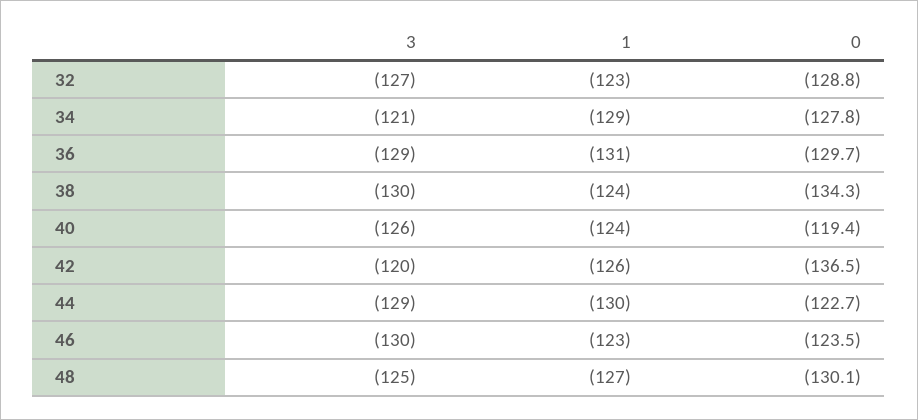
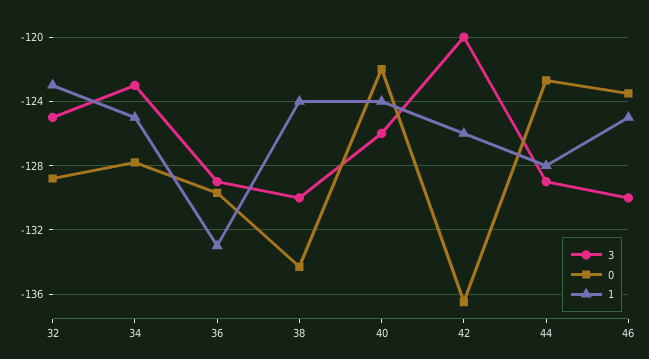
  {
    "3": {
-     "32": -127,
+     "32": -125,
-     "34": -121,
+     "34": -123,
      "36": -129,
      "38": -130,
      "40": -126,
      "42": -120,
      "44": -129,
-     "46": -130,
+     "46": -130
-     "48": -125
    },
    "1": {
      "32": -123,
-     "34": -129,
+     "34": -125,
-     "36": -131,
+     "36": -133,
      "38": -124,
      "40": -124,
      "42": -126,
-     "44": -130,
+     "44": -128,
-     "46": -123,
+     "46": -125
-     "48": -127
    },
    "0": {
      "32": -128.8,
      "34": -127.8,
      "36": -129.7,
      "38": -134.3,
-     "40": -119.4,
+     "40": -122,
      "42": -136.5,
      "44": -122.7,
-     "46": -123.5,
+     "46": -123.5
-     "48": -130.1
    }
  }

